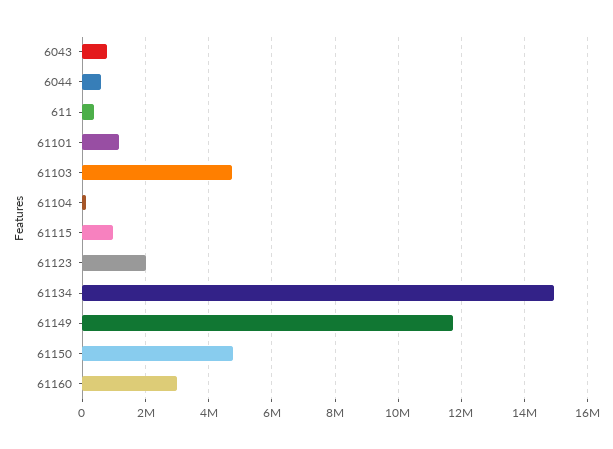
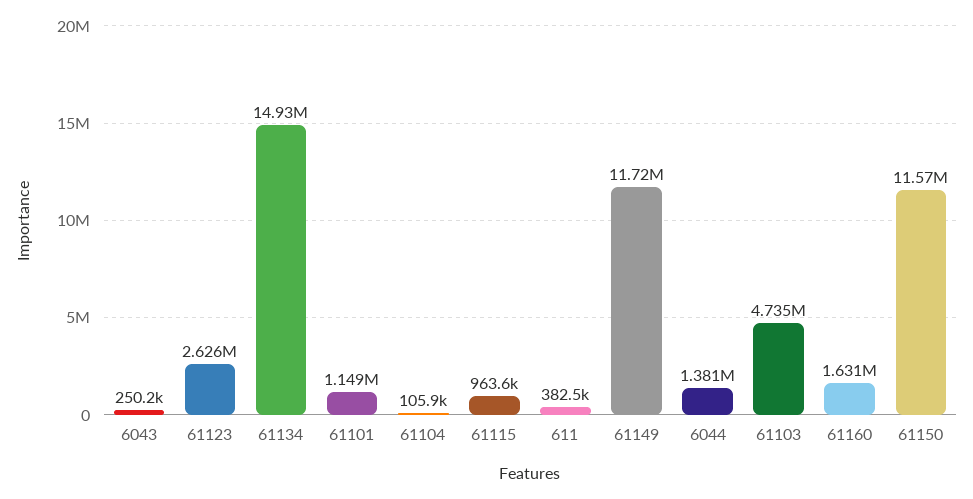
  {
-   "6043": 800000,
+   "6043": 250200,
-   "6044": 600000,
+   "6044": 1381000,
    "611": 382500,
    "61101": 1149000,
    "61103": 4735000,
    "61104": 105900,
    "61115": 963600,
-   "61123": 2000000,
+   "61123": 2626000,
    "61134": 14930000,
    "61149": 11720000,
-   "61150": 4800000,
+   "61150": 11570000,
-   "61160": 3000000
+   "61160": 1631000
  }

